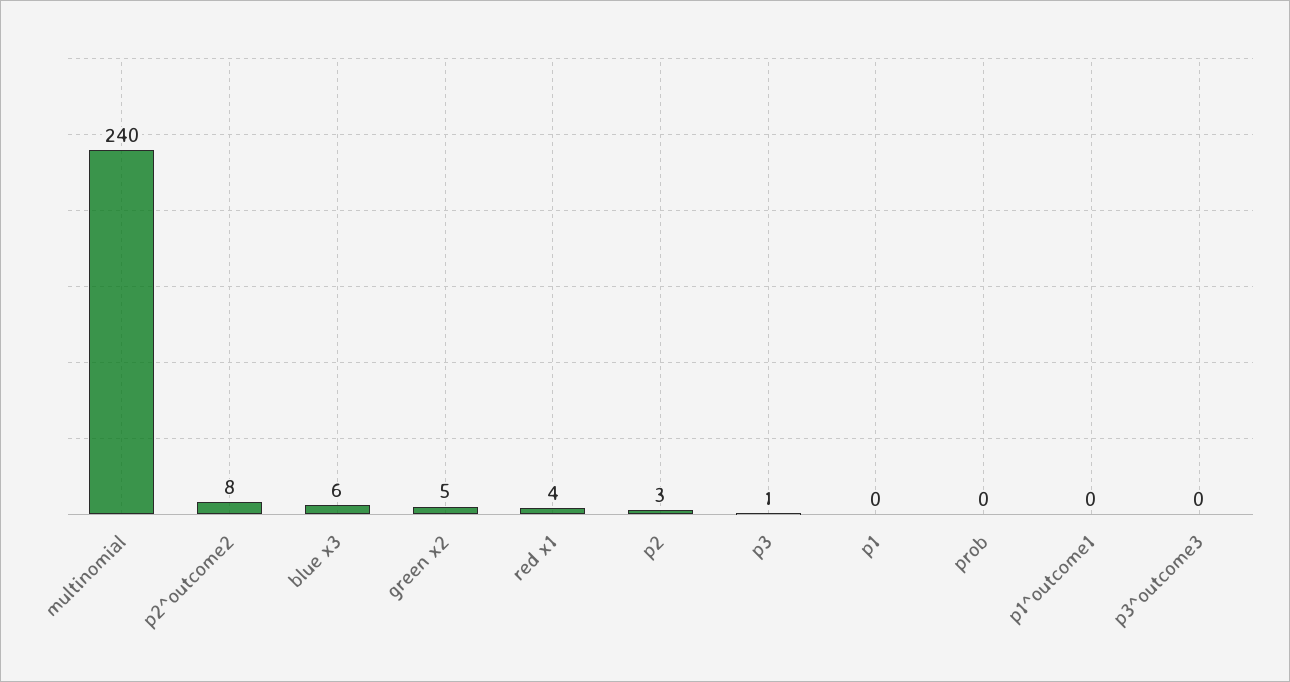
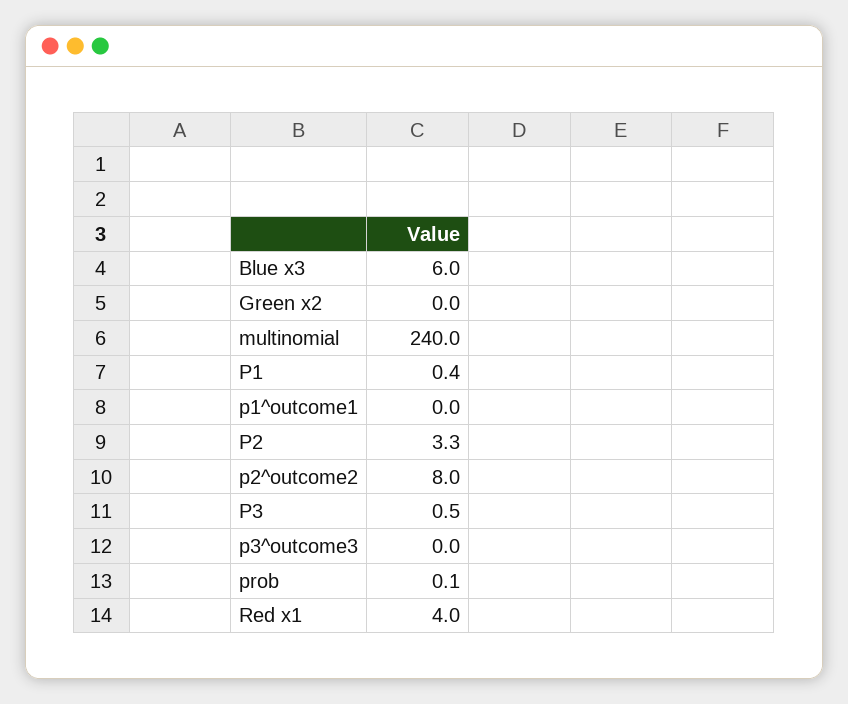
  {
    "multinomial": 240,
    "p2^outcome2": 8,
    "blue x3": 6,
-   "green x2": 5,
+   "green x2": 0,
    "red x1": 4,
    "p2": 3.3,
    "p3": 0.5,
    "p1": 0.4,
    "prob": 0.1,
    "p1^outcome1": 0,
    "p3^outcome3": 0
  }

